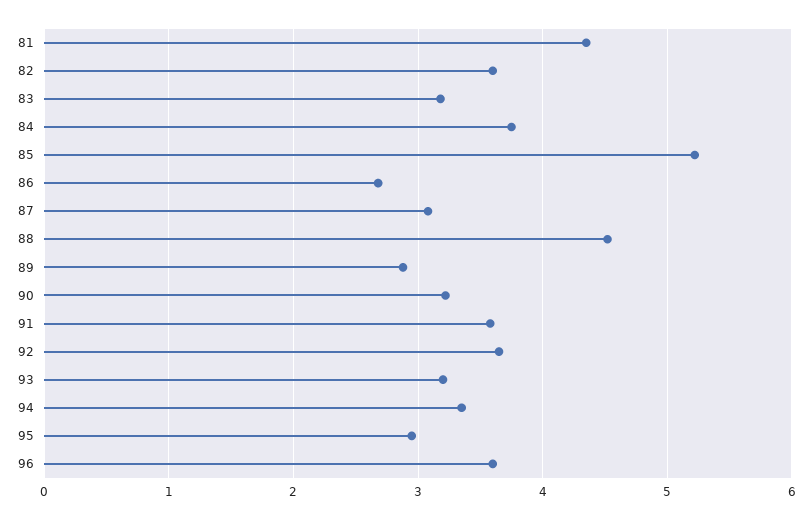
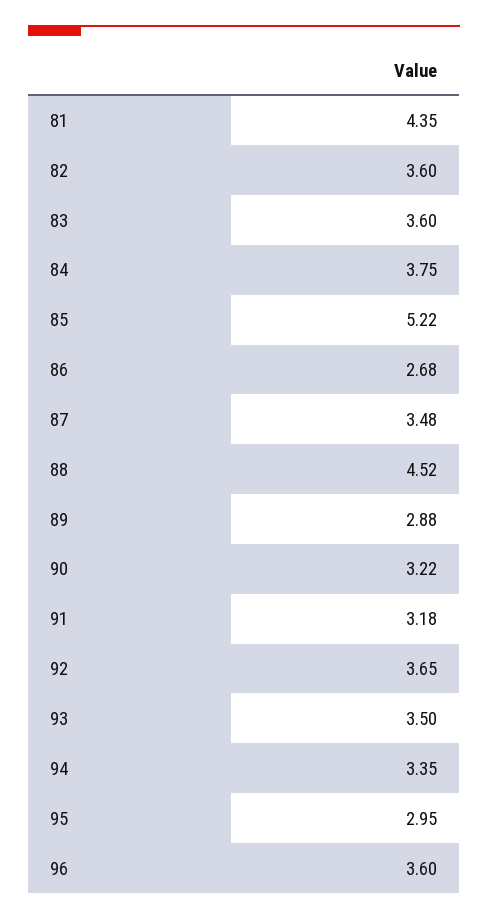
  {
    "81": 4.35,
    "82": 3.6,
-   "83": 3.2,
+   "83": 3.6,
    "84": 3.75,
    "85": 5.22,
    "86": 2.68,
-   "87": 3.1,
+   "87": 3.48,
    "88": 4.52,
    "89": 2.88,
    "90": 3.22,
-   "91": 3.6,
+   "91": 3.18,
    "92": 3.65,
-   "93": 3.2,
+   "93": 3.5,
    "94": 3.35,
    "95": 2.95,
    "96": 3.6
  }

